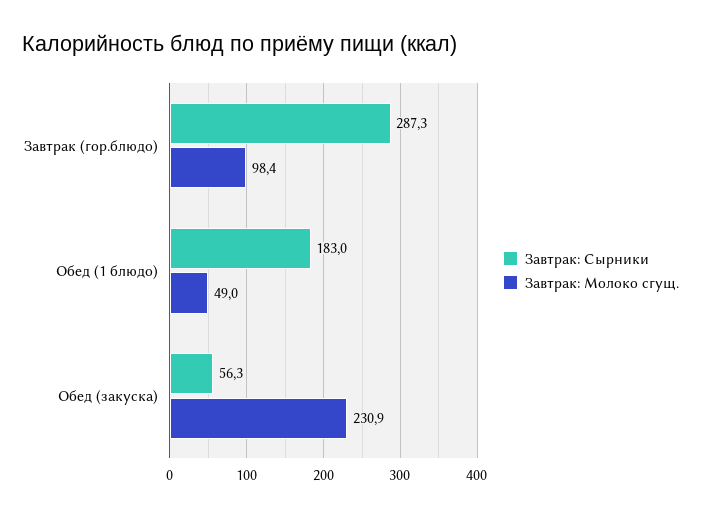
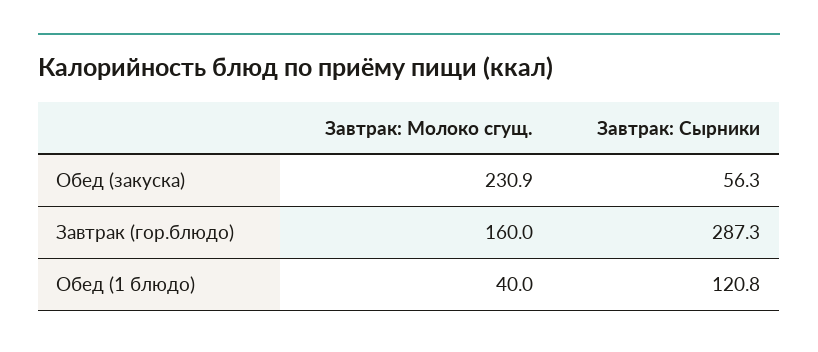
  {
    "Завтрак: Сырники": {
      "Завтрак (гор.блюдо)": 287.3,
-     "Обед (1 блюдо)": 183,
+     "Обед (1 блюдо)": 120.8,
      "Обед (закуска)": 56.3
    },
    "Завтрак: Молоко сгущ.": {
-     "Завтрак (гор.блюдо)": 98.4,
+     "Завтрак (гор.блюдо)": 160,
-     "Обед (1 блюдо)": 49,
+     "Обед (1 блюдо)": 40,
      "Обед (закуска)": 230.9
    }
  }

